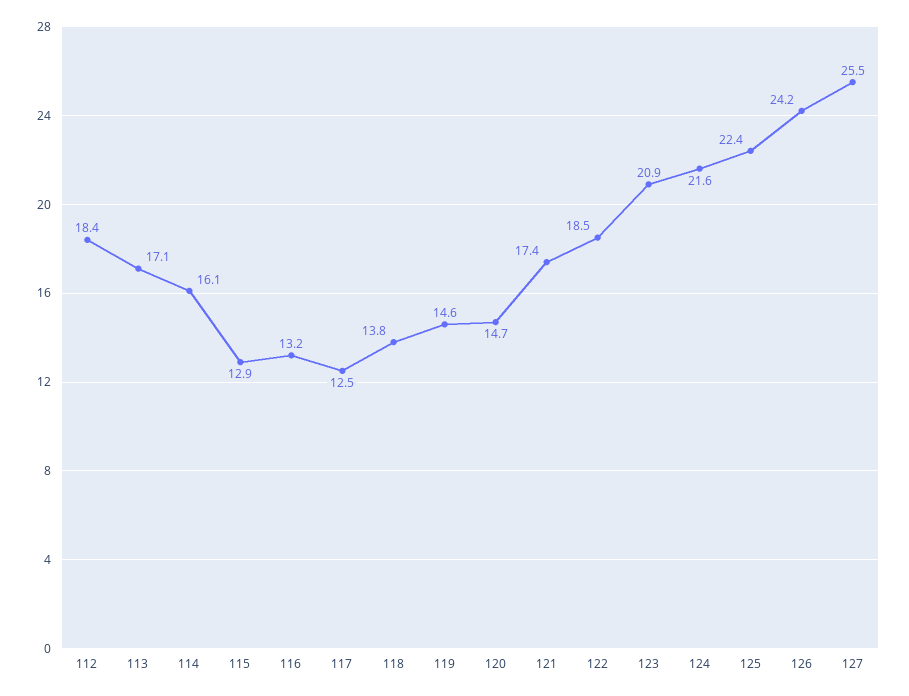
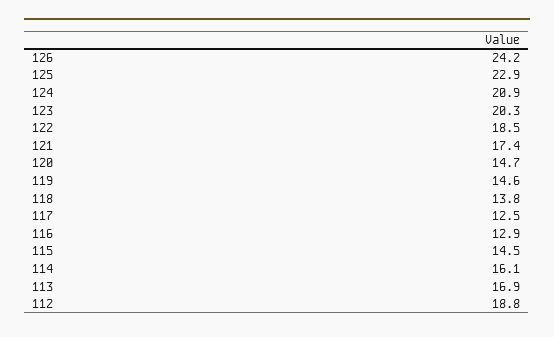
  {
-   "112": 18.4,
+   "112": 18.8,
-   "113": 17.1,
+   "113": 16.9,
    "114": 16.1,
-   "115": 12.9,
+   "115": 14.5,
-   "116": 13.2,
+   "116": 12.9,
    "117": 12.5,
    "118": 13.8,
    "119": 14.6,
    "120": 14.7,
    "121": 17.4,
    "122": 18.5,
-   "123": 20.9,
+   "123": 20.3,
-   "124": 21.6,
+   "124": 20.9,
-   "125": 22.4,
+   "125": 22.9,
-   "126": 24.2,
+   "126": 24.2
-   "127": 25.5
  }

